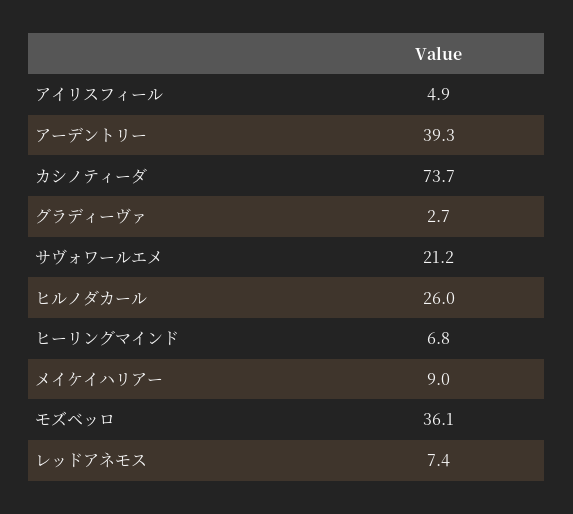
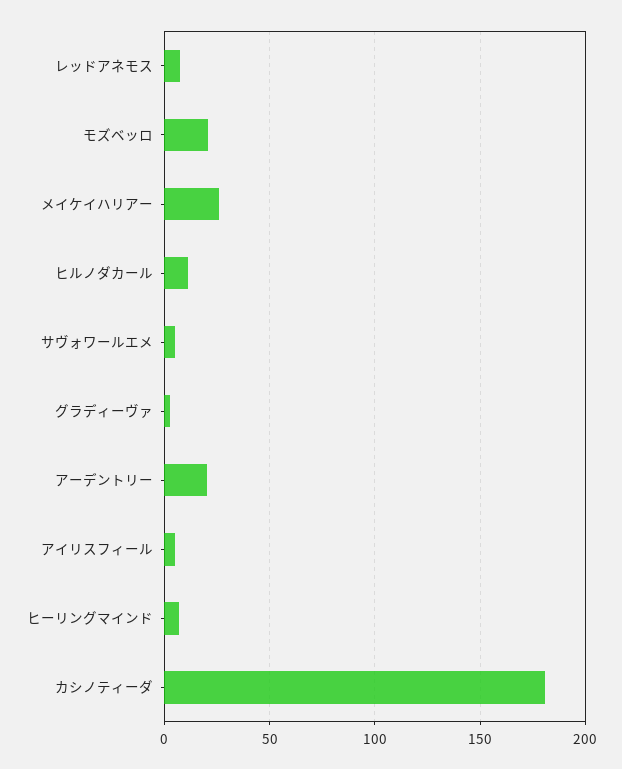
  {
    "アイリスフィール": 4.9,
-   "アーデントリー": 39.3,
+   "アーデントリー": 20,
-   "カシノティーダ": 73.7,
+   "カシノティーダ": 180,
    "グラディーヴァ": 2.7,
-   "サヴォワールエメ": 21.2,
+   "サヴォワールエメ": 5,
-   "ヒルノダカール": 26,
+   "ヒルノダカール": 10,
    "ヒーリングマインド": 6.8,
-   "メイケイハリアー": 9,
+   "メイケイハリアー": 25,
-   "モズベッロ": 36.1,
+   "モズベッロ": 20,
    "レッドアネモス": 7.4
  }

